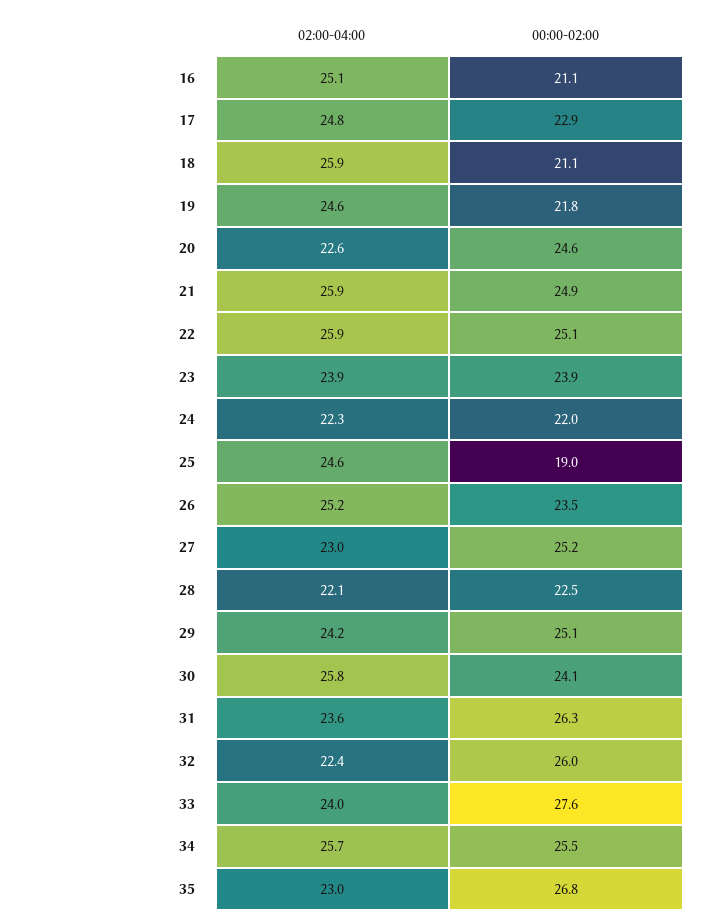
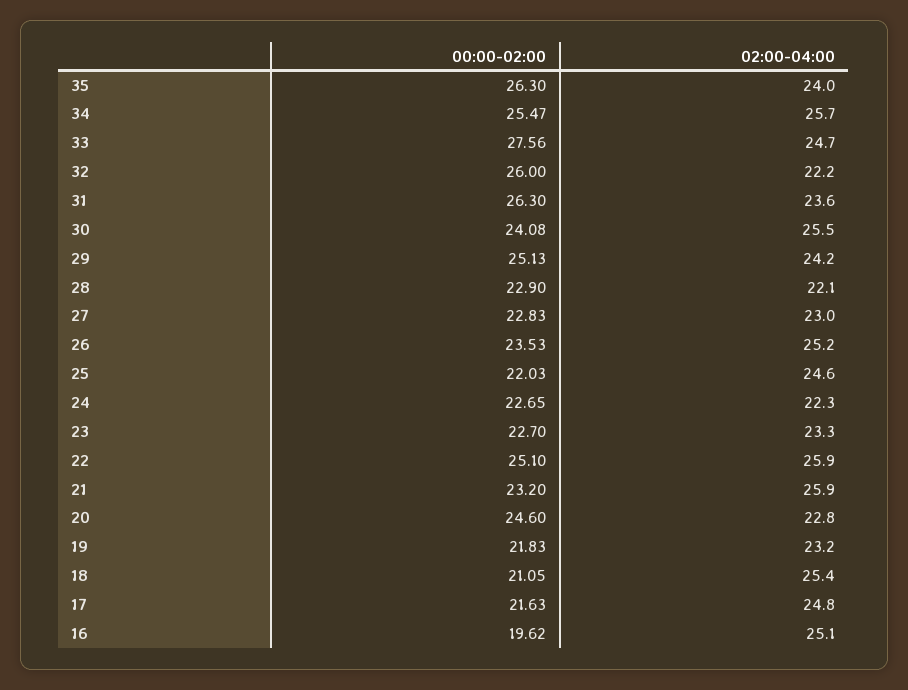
  {
    "02:00-04:00": {
      "16": 25.1,
      "17": 24.8,
-     "18": 25.9,
+     "18": 25.4,
-     "19": 24.6,
+     "19": 23.2,
-     "20": 22.6,
+     "20": 22.8,
      "21": 25.9,
      "22": 25.9,
-     "23": 23.9,
+     "23": 23.3,
      "24": 22.3,
      "25": 24.6,
      "26": 25.2,
      "27": 23,
      "28": 22.1,
      "29": 24.2,
-     "30": 25.8,
+     "30": 25.5,
      "31": 23.6,
-     "32": 22.4,
+     "32": 22.2,
-     "33": 24,
+     "33": 24.7,
      "34": 25.7,
-     "35": 23
+     "35": 24
    },
    "00:00-02:00": {
-     "16": 21.1,
+     "16": 19.62,
-     "17": 22.9,
+     "17": 21.63,
      "18": 21.05,
      "19": 21.83,
      "20": 24.6,
-     "21": 24.9,
+     "21": 23.2,
      "22": 25.1,
-     "23": 23.9,
+     "23": 22.7,
-     "24": 22,
+     "24": 22.65,
-     "25": 19,
+     "25": 22.03,
      "26": 23.53,
-     "27": 25.2,
+     "27": 22.83,
-     "28": 22.5,
+     "28": 22.9,
      "29": 25.13,
      "30": 24.08,
      "31": 26.3,
      "32": 26,
      "33": 27.56,
      "34": 25.47,
-     "35": 26.8
+     "35": 26.3
    }
  }

